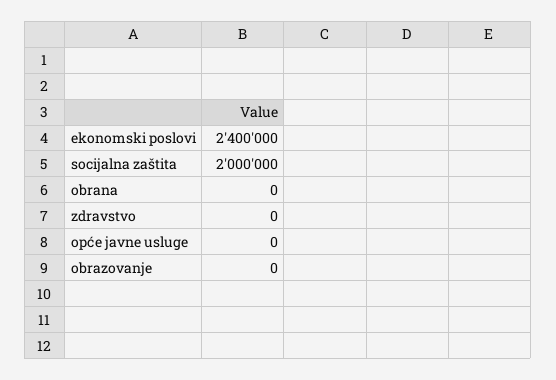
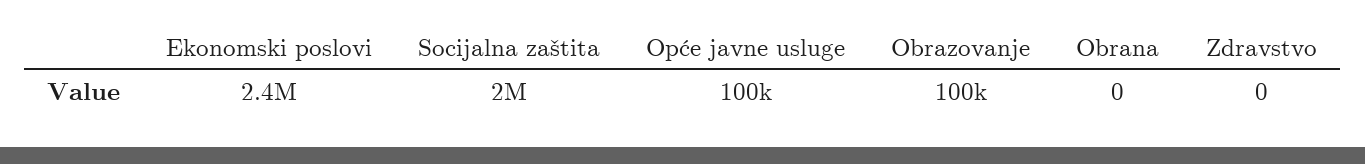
  {
    "ekonomski poslovi": 2400000,
    "socijalna zaštita": 2000000,
    "obrana": 0,
    "zdravstvo": 0,
-   "opće javne usluge": 0,
+   "opće javne usluge": 100000,
-   "obrazovanje": 0
+   "obrazovanje": 100000
  }

